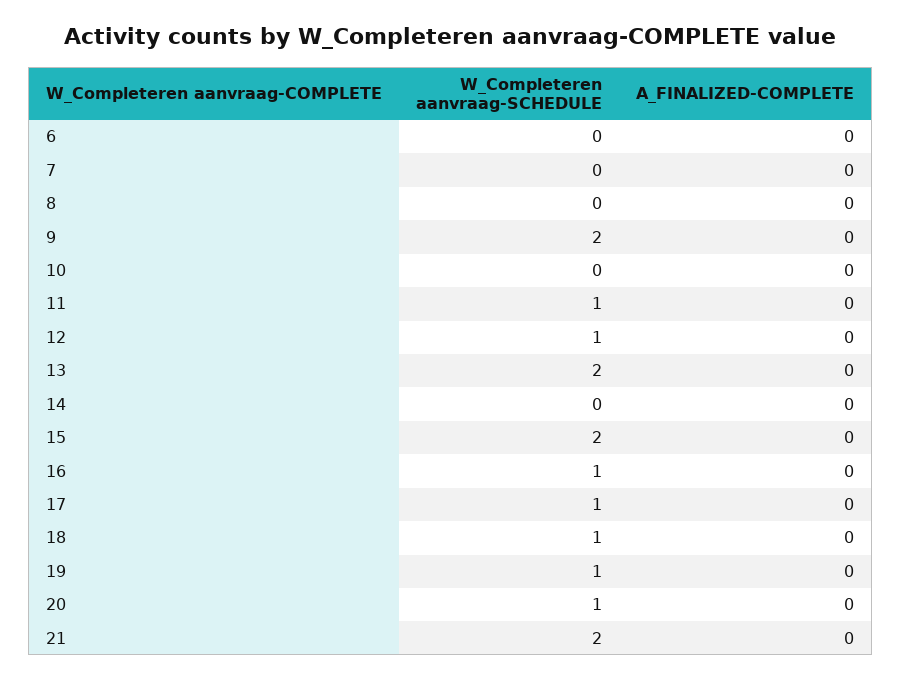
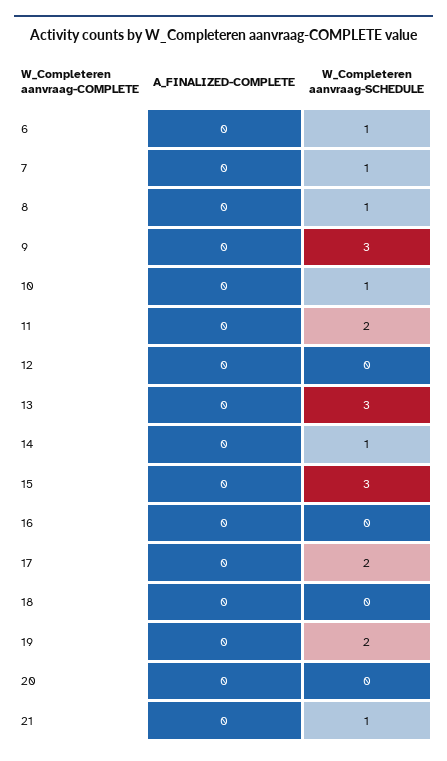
  {
    "W_Completeren aanvraag-SCHEDULE": {
-     "6": 0,
+     "6": 1,
-     "7": 0,
+     "7": 1,
-     "8": 0,
+     "8": 1,
-     "9": 2,
+     "9": 3,
-     "10": 0,
+     "10": 1,
-     "11": 1,
+     "11": 2,
-     "12": 1,
+     "12": 0,
-     "13": 2,
+     "13": 3,
-     "14": 0,
+     "14": 1,
-     "15": 2,
+     "15": 3,
-     "16": 1,
+     "16": 0,
-     "17": 1,
+     "17": 2,
-     "18": 1,
+     "18": 0,
-     "19": 1,
+     "19": 2,
-     "20": 1,
+     "20": 0,
-     "21": 2
+     "21": 1
    },
    "A_FINALIZED-COMPLETE": {
      "6": 0,
      "7": 0,
      "8": 0,
      "9": 0,
      "10": 0,
      "11": 0,
      "12": 0,
      "13": 0,
      "14": 0,
      "15": 0,
      "16": 0,
      "17": 0,
      "18": 0,
      "19": 0,
      "20": 0,
      "21": 0
    }
  }

